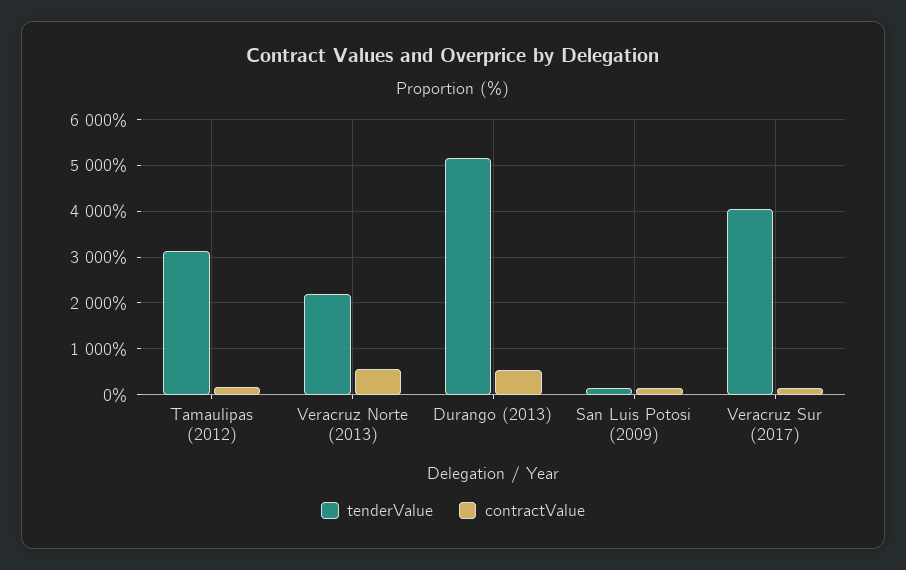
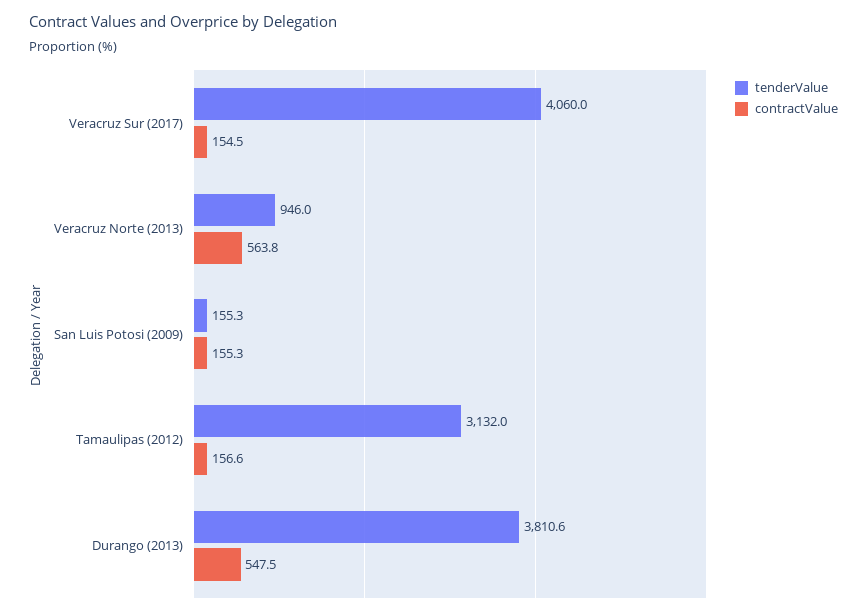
  {
    "tenderValue": {
      "Tamaulipas (2012)": 3132,
-     "Veracruz Norte (2013)": 2200,
+     "Veracruz Norte (2013)": 946,
-     "Durango (2013)": 5200,
+     "Durango (2013)": 3810.6,
      "San Luis Potosi (2009)": 155.3,
      "Veracruz Sur (2017)": 4060
    },
    "contractValue": {
      "Tamaulipas (2012)": 156.6,
      "Veracruz Norte (2013)": 563.8,
      "Durango (2013)": 547.5,
      "San Luis Potosi (2009)": 155.3,
      "Veracruz Sur (2017)": 154.5
    }
  }

